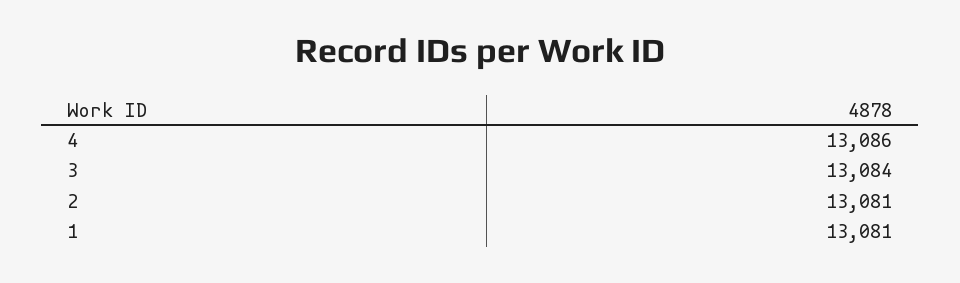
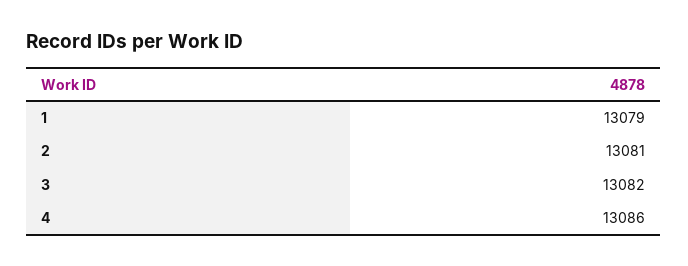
  {
    "4": 13086,
-   "3": 13084,
+   "3": 13082,
    "2": 13081,
-   "1": 13081
+   "1": 13079
  }

